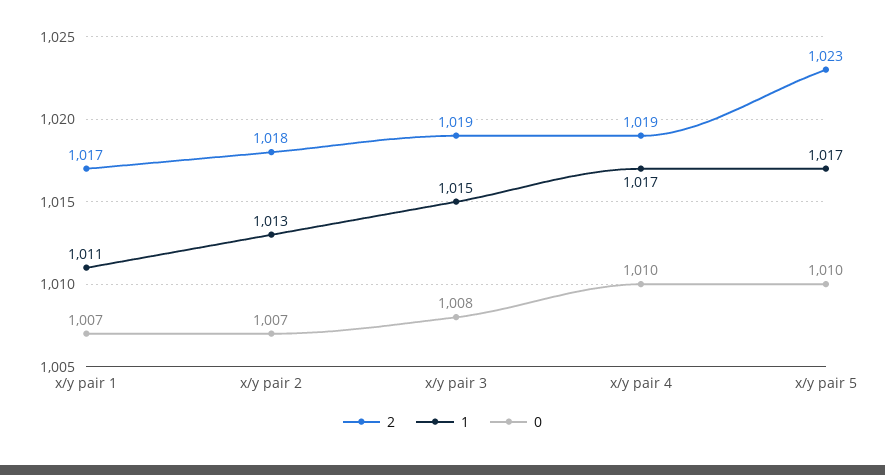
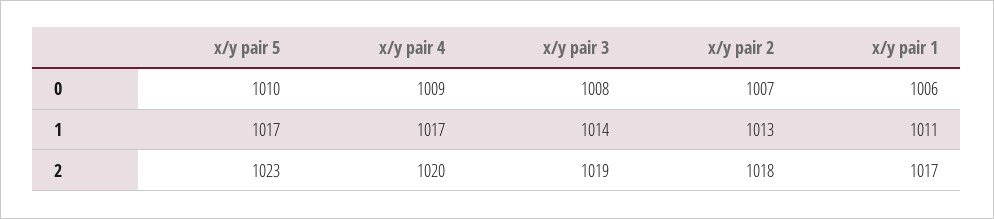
  {
    "2": {
      "x/y pair 1": 1017,
      "x/y pair 2": 1018,
      "x/y pair 3": 1019,
-     "x/y pair 4": 1019,
+     "x/y pair 4": 1020,
      "x/y pair 5": 1023
    },
    "1": {
      "x/y pair 1": 1011,
      "x/y pair 2": 1013,
-     "x/y pair 3": 1015,
+     "x/y pair 3": 1014,
      "x/y pair 4": 1017,
      "x/y pair 5": 1017
    },
    "0": {
-     "x/y pair 1": 1007,
+     "x/y pair 1": 1006,
      "x/y pair 2": 1007,
      "x/y pair 3": 1008,
-     "x/y pair 4": 1010,
+     "x/y pair 4": 1009,
      "x/y pair 5": 1010
    }
  }

